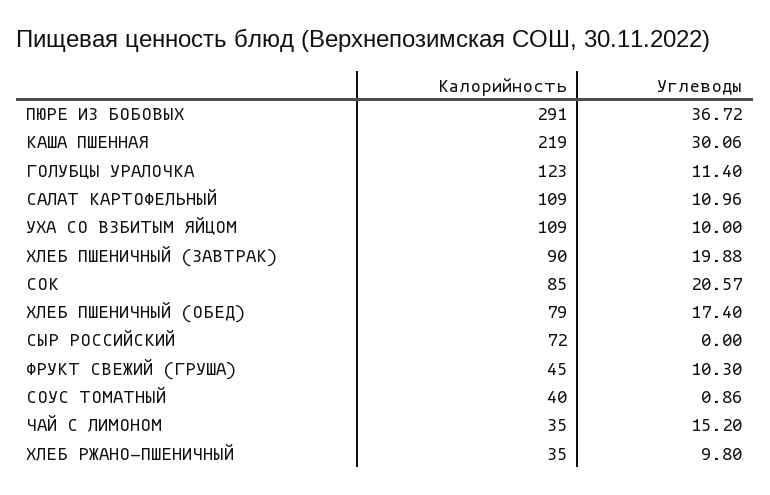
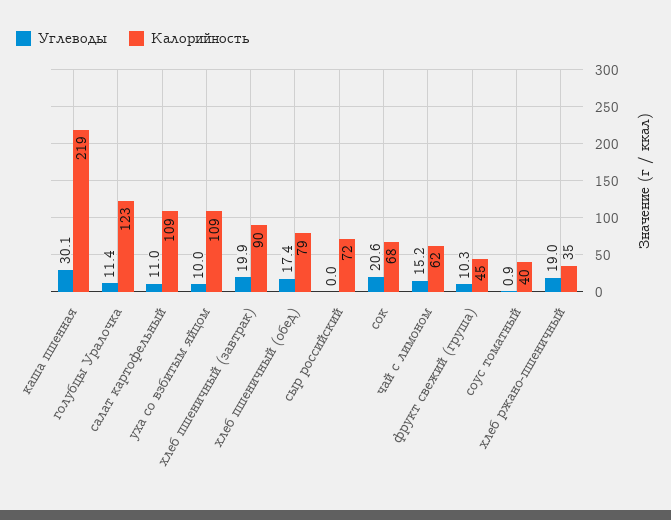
  {
    "Калорийность": {
-     "ПЮРЕ ИЗ БОБОВЫХ": 291,
      "КАША ПШЕННАЯ": 219,
      "ГОЛУБЦЫ УРАЛОЧКА": 123,
      "САЛАТ КАРТОФЕЛЬНЫЙ": 109,
      "УХА СО ВЗБИТЫМ ЯЙЦОМ": 109,
      "ХЛЕБ ПШЕНИЧНЫЙ (ЗАВТРАК)": 90,
-     "СОК": 85,
+     "СОК": 68,
      "ХЛЕБ ПШЕНИЧНЫЙ (ОБЕД)": 79,
      "СЫР РОССИЙСКИЙ": 72,
      "ФРУКТ СВЕЖИЙ (ГРУША)": 45,
      "СОУС ТОМАТНЫЙ": 40,
-     "ЧАЙ С ЛИМОНОМ": 35,
+     "ЧАЙ С ЛИМОНОМ": 62,
      "ХЛЕБ РЖАНО-ПШЕНИЧНЫЙ": 35
    },
    "Углеводы": {
-     "ПЮРЕ ИЗ БОБОВЫХ": 36.72,
      "КАША ПШЕННАЯ": 30.06,
      "ГОЛУБЦЫ УРАЛОЧКА": 11.4,
      "САЛАТ КАРТОФЕЛЬНЫЙ": 10.96,
      "УХА СО ВЗБИТЫМ ЯЙЦОМ": 10,
      "ХЛЕБ ПШЕНИЧНЫЙ (ЗАВТРАК)": 19.88,
      "СОК": 20.57,
      "ХЛЕБ ПШЕНИЧНЫЙ (ОБЕД)": 17.4,
      "СЫР РОССИЙСКИЙ": 0,
      "ФРУКТ СВЕЖИЙ (ГРУША)": 10.3,
      "СОУС ТОМАТНЫЙ": 0.86,
      "ЧАЙ С ЛИМОНОМ": 15.2,
-     "ХЛЕБ РЖАНО-ПШЕНИЧНЫЙ": 9.8
+     "ХЛЕБ РЖАНО-ПШЕНИЧНЫЙ": 19
    }
  }

